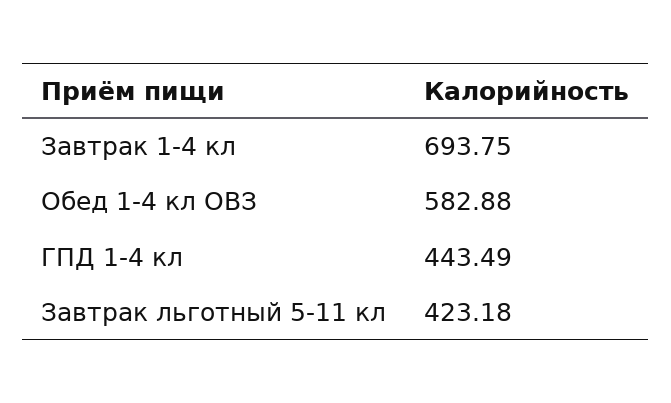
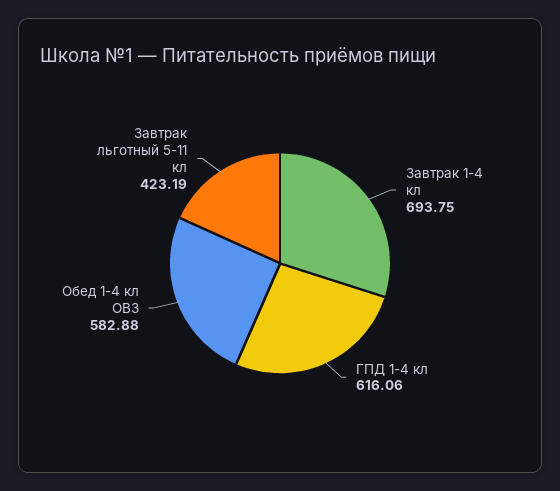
  {
    "Завтрак 1-4 кл": 693.75,
    "Обед 1-4 кл ОВЗ": 582.88,
-   "ГПД 1-4 кл": 443.49,
+   "ГПД 1-4 кл": 616.06,
-   "Завтрак льготный 5-11 кл": 423.18
+   "Завтрак льготный 5-11 кл": 423.19
  }

